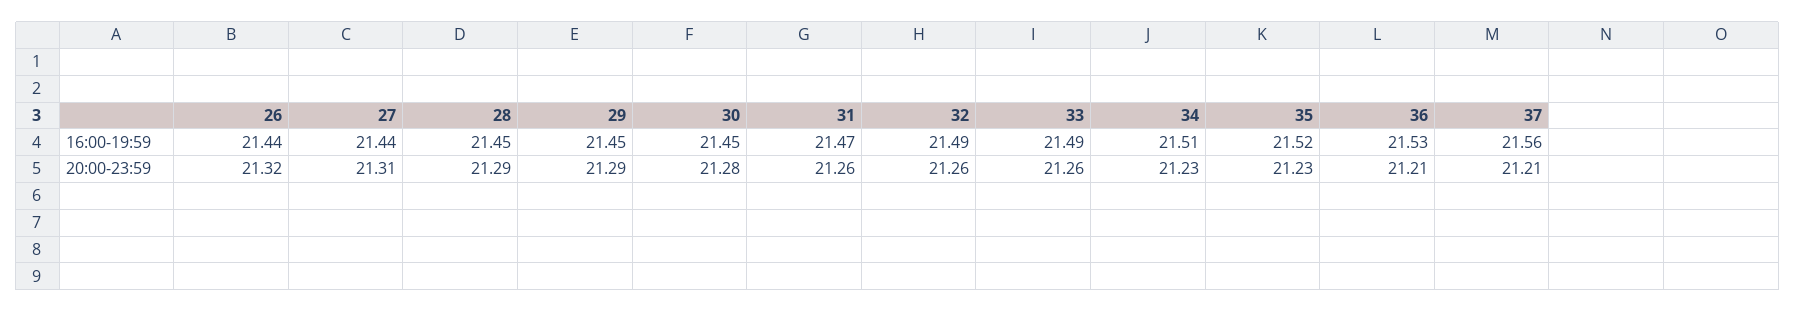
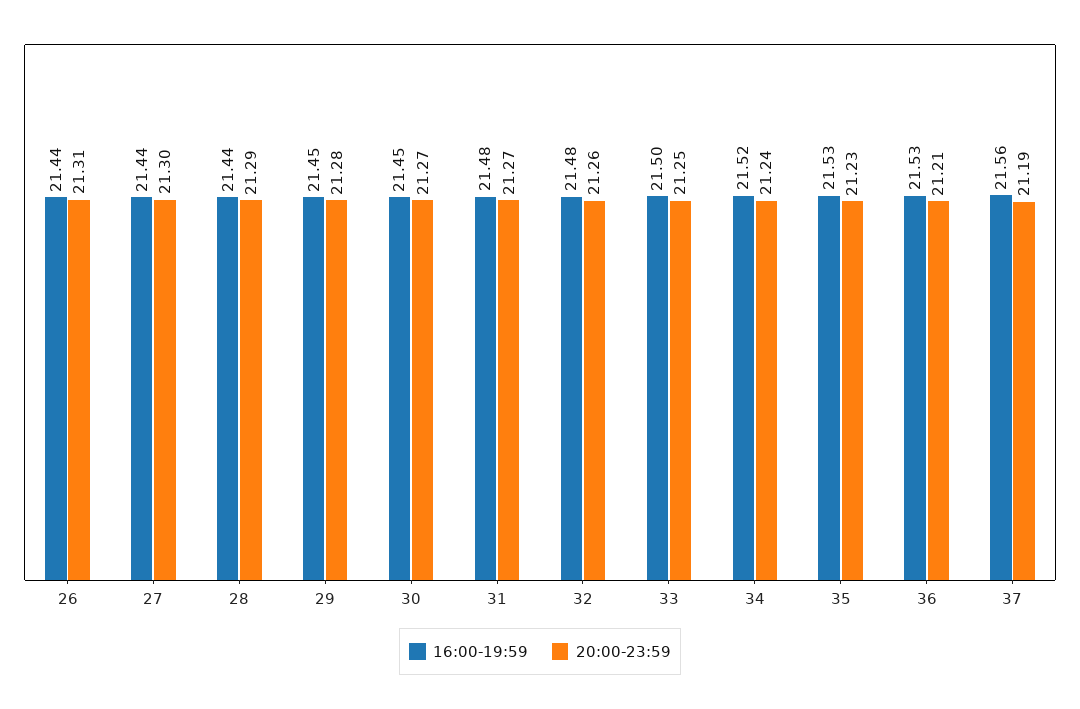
  {
    "16:00-19:59": {
      "26": 21.44,
      "27": 21.44,
-     "28": 21.45,
+     "28": 21.44,
      "29": 21.45,
      "30": 21.45,
-     "31": 21.47,
+     "31": 21.48,
-     "32": 21.49,
+     "32": 21.48,
-     "33": 21.49,
+     "33": 21.5,
-     "34": 21.51,
+     "34": 21.52,
-     "35": 21.52,
+     "35": 21.53,
      "36": 21.53,
      "37": 21.56
    },
    "20:00-23:59": {
-     "26": 21.32,
+     "26": 21.31,
-     "27": 21.31,
+     "27": 21.3,
      "28": 21.29,
-     "29": 21.29,
+     "29": 21.28,
-     "30": 21.28,
+     "30": 21.27,
-     "31": 21.26,
+     "31": 21.27,
      "32": 21.26,
-     "33": 21.26,
+     "33": 21.25,
-     "34": 21.23,
+     "34": 21.24,
      "35": 21.23,
      "36": 21.21,
-     "37": 21.21
+     "37": 21.19
    }
  }

